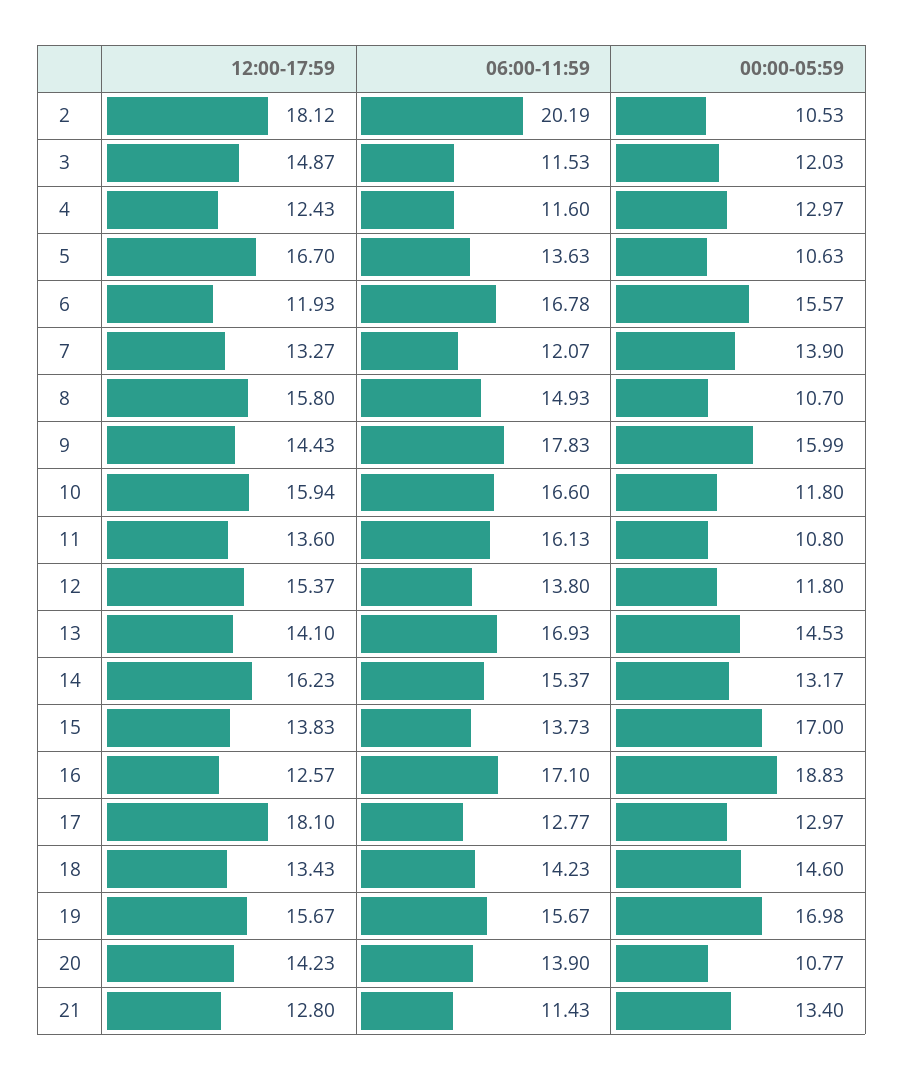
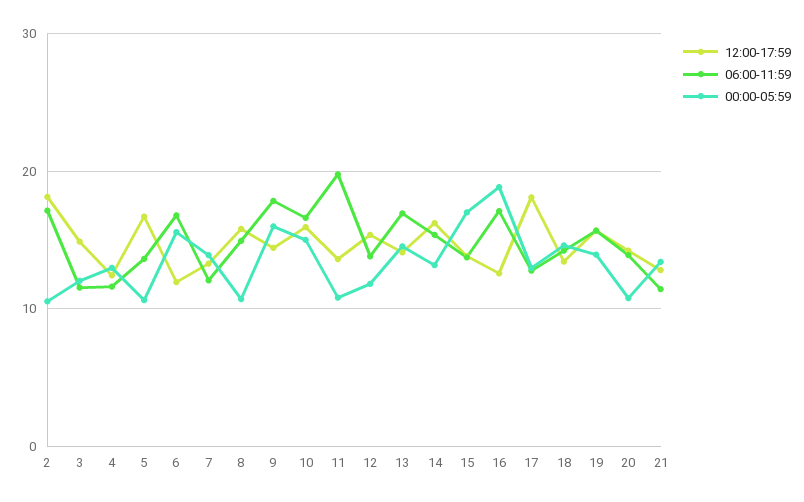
  {
    "12:00-17:59": {
      "2": 18.12,
      "3": 14.87,
      "4": 12.43,
      "5": 16.7,
      "6": 11.93,
      "7": 13.27,
      "8": 15.8,
      "9": 14.43,
      "10": 15.94,
      "11": 13.6,
      "12": 15.37,
      "13": 14.1,
      "14": 16.23,
      "15": 13.83,
      "16": 12.57,
      "17": 18.1,
      "18": 13.43,
      "19": 15.67,
      "20": 14.23,
      "21": 12.8
    },
    "06:00-11:59": {
-     "2": 20.19,
+     "2": 17,
      "3": 11.53,
      "4": 11.6,
      "5": 13.63,
      "6": 16.78,
      "7": 12.07,
      "8": 14.93,
      "9": 17.83,
      "10": 16.6,
-     "11": 16.13,
+     "11": 20,
      "12": 13.8,
      "13": 16.93,
      "14": 15.37,
      "15": 13.73,
      "16": 17.1,
      "17": 12.77,
      "18": 14.23,
      "19": 15.67,
      "20": 13.9,
      "21": 11.43
    },
    "00:00-05:59": {
      "2": 10.53,
      "3": 12.03,
      "4": 12.97,
      "5": 10.63,
      "6": 15.57,
      "7": 13.9,
      "8": 10.7,
      "9": 15.99,
-     "10": 11.8,
+     "10": 15,
      "11": 10.8,
      "12": 11.8,
      "13": 14.53,
      "14": 13.17,
      "15": 17,
      "16": 18.83,
      "17": 12.97,
      "18": 14.6,
-     "19": 16.98,
+     "19": 14,
      "20": 10.77,
      "21": 13.4
    }
  }

